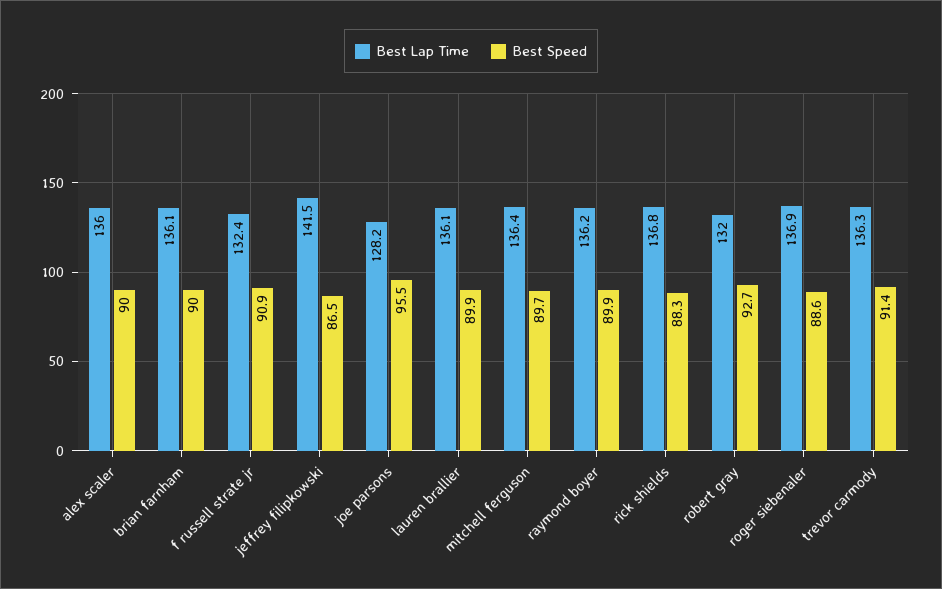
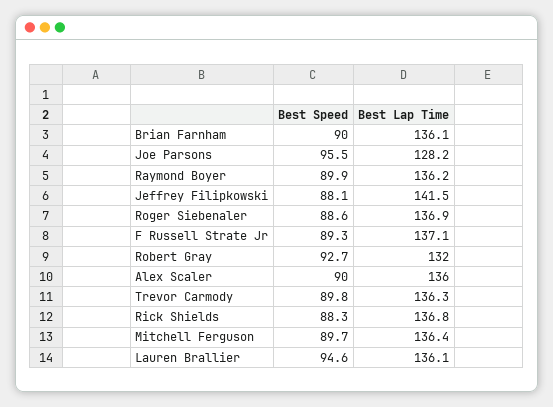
  {
    "Best Lap Time": {
      "alex scaler": 136,
      "brian farnham": 136.1,
-     "f russell strate jr": 132.4,
+     "f russell strate jr": 137.1,
      "jeffrey filipkowski": 141.5,
      "joe parsons": 128.2,
      "lauren brallier": 136.1,
      "mitchell ferguson": 136.4,
      "raymond boyer": 136.2,
      "rick shields": 136.8,
      "robert gray": 132,
      "roger siebenaler": 136.9,
      "trevor carmody": 136.3
    },
    "Best Speed": {
      "alex scaler": 90,
      "brian farnham": 90,
-     "f russell strate jr": 90.9,
+     "f russell strate jr": 89.3,
-     "jeffrey filipkowski": 86.5,
+     "jeffrey filipkowski": 88.1,
      "joe parsons": 95.5,
-     "lauren brallier": 89.9,
+     "lauren brallier": 94.6,
      "mitchell ferguson": 89.7,
      "raymond boyer": 89.9,
      "rick shields": 88.3,
      "robert gray": 92.7,
      "roger siebenaler": 88.6,
-     "trevor carmody": 91.4
+     "trevor carmody": 89.8
    }
  }

